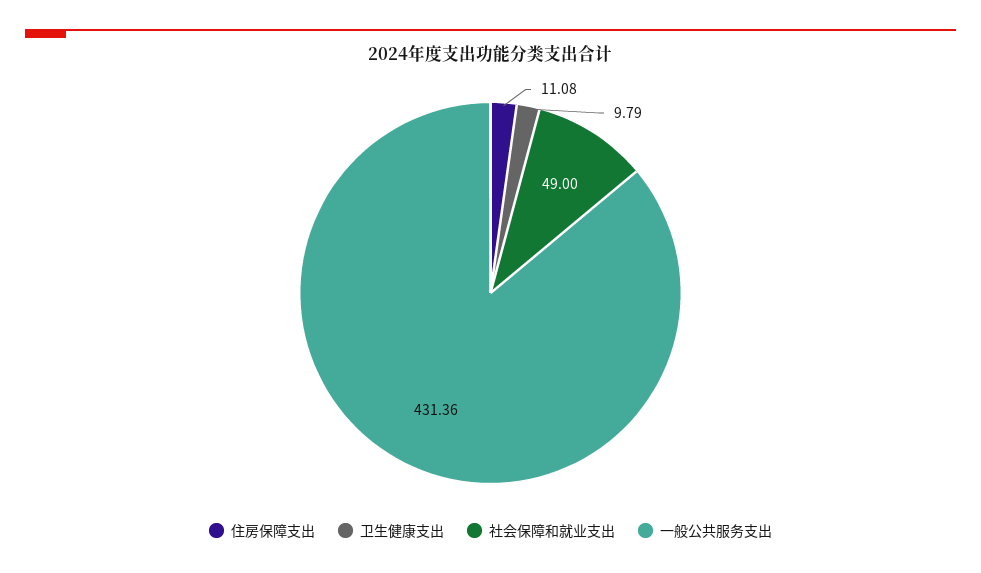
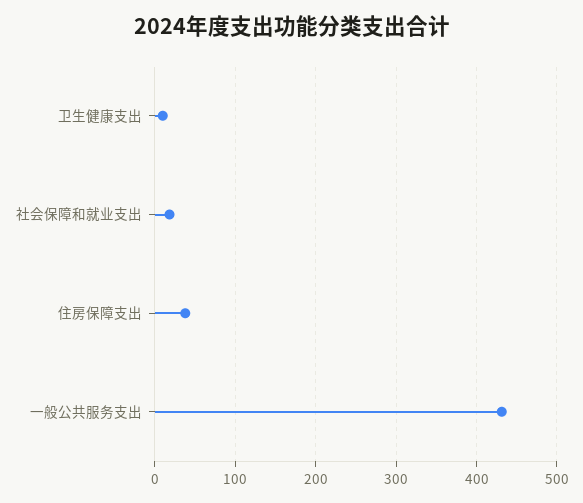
  {
-   "住房保障支出": 11.08,
+   "住房保障支出": 40,
    "卫生健康支出": 9.79,
-   "社会保障和就业支出": 49,
+   "社会保障和就业支出": 20,
    "一般公共服务支出": 431.36
  }

